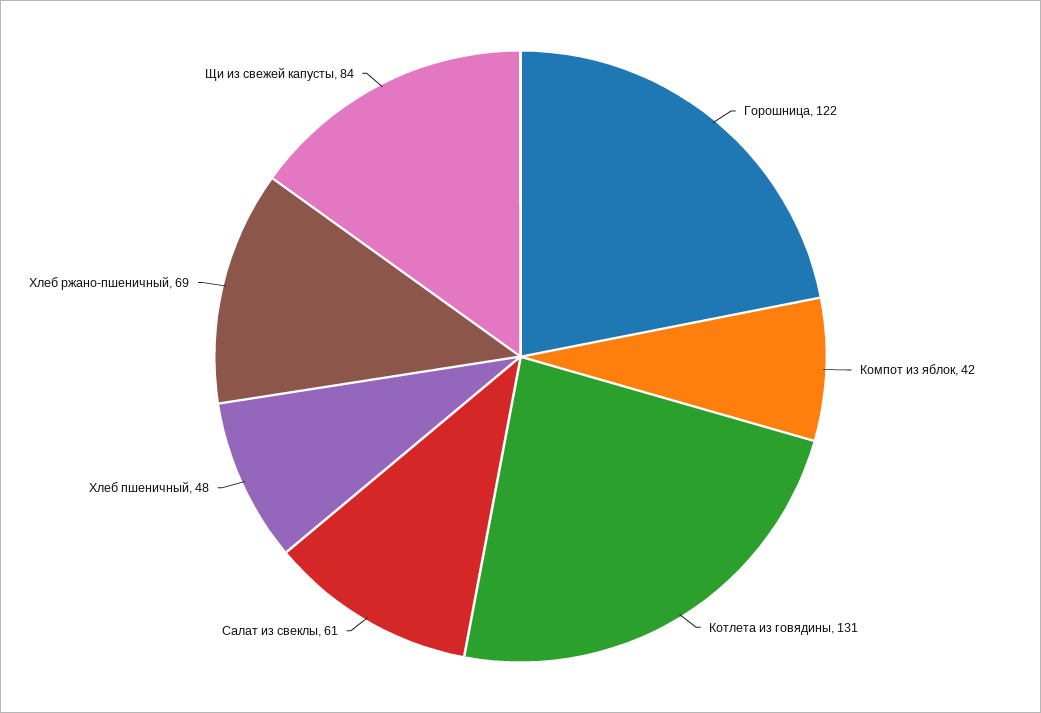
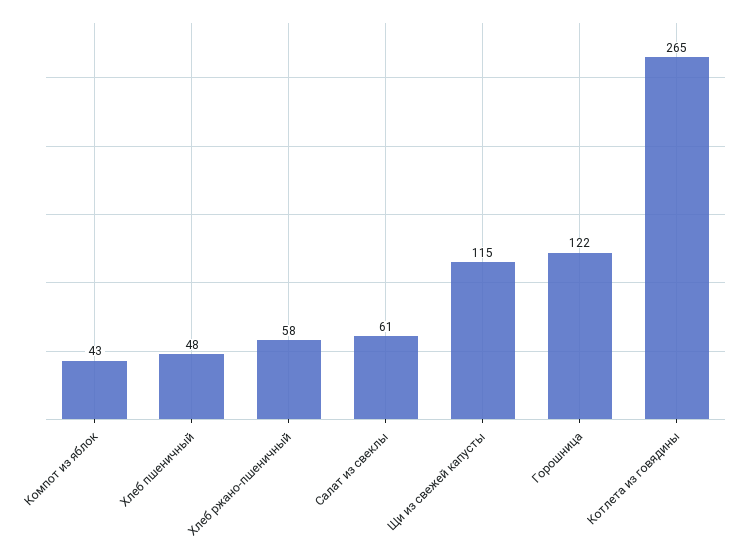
  {
    "Горошница": 122,
-   "Компот из яблок": 42,
+   "Компот из яблок": 43,
-   "Котлета из говядины": 131,
+   "Котлета из говядины": 265,
    "Салат из свеклы": 61,
    "Хлеб пшеничный": 48,
-   "Хлеб ржано-пшеничный": 69,
+   "Хлеб ржано-пшеничный": 58,
-   "Щи из свежей капусты": 84
+   "Щи из свежей капусты": 115
  }

